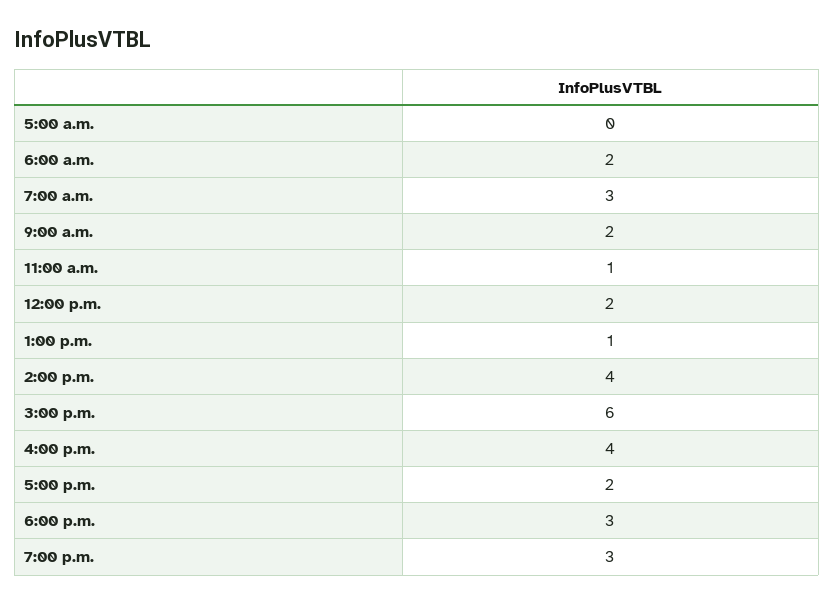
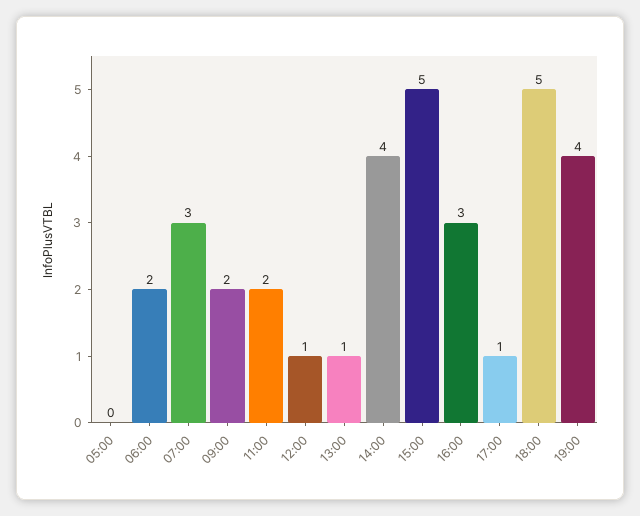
  {
    "5:00 a.m.": 0,
    "6:00 a.m.": 2,
    "7:00 a.m.": 3,
    "9:00 a.m.": 2,
-   "11:00 a.m.": 1,
+   "11:00 a.m.": 2,
-   "12:00 p.m.": 2,
+   "12:00 p.m.": 1,
    "1:00 p.m.": 1,
    "2:00 p.m.": 4,
-   "3:00 p.m.": 6,
+   "3:00 p.m.": 5,
-   "4:00 p.m.": 4,
+   "4:00 p.m.": 3,
-   "5:00 p.m.": 2,
+   "5:00 p.m.": 1,
-   "6:00 p.m.": 3,
+   "6:00 p.m.": 5,
-   "7:00 p.m.": 3
+   "7:00 p.m.": 4
  }

